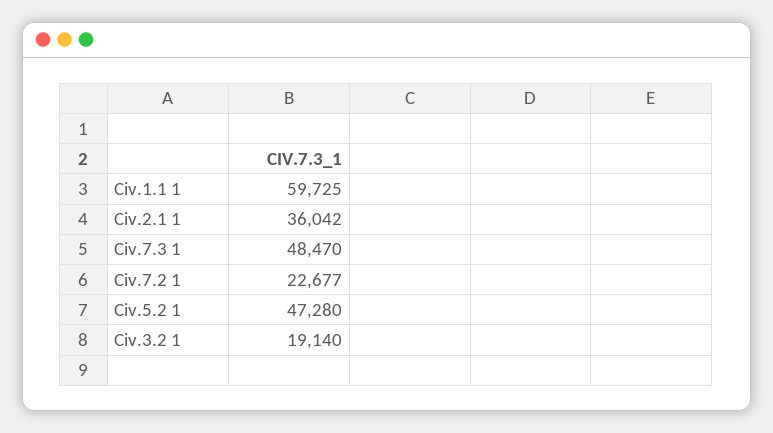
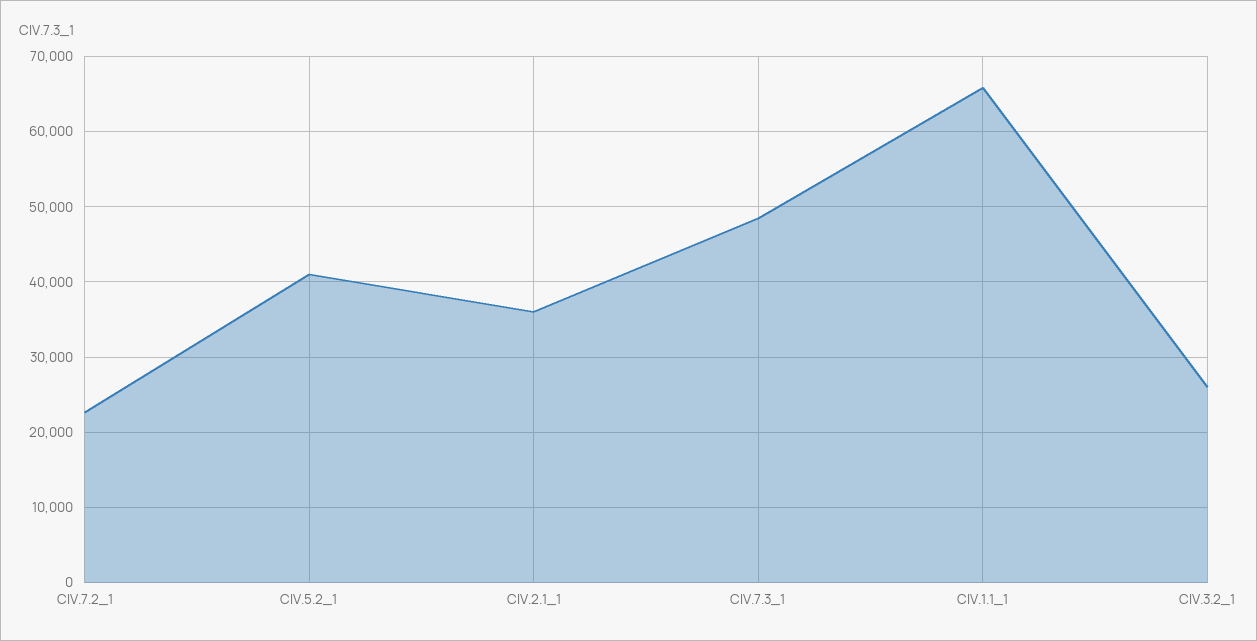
  {
-   "Civ.1.1 1": 59725,
+   "Civ.1.1 1": 66000,
    "Civ.2.1 1": 36042,
    "Civ.7.3 1": 48470,
    "Civ.7.2 1": 22677,
-   "Civ.5.2 1": 47280,
+   "Civ.5.2 1": 41000,
-   "Civ.3.2 1": 19140
+   "Civ.3.2 1": 26000
  }

